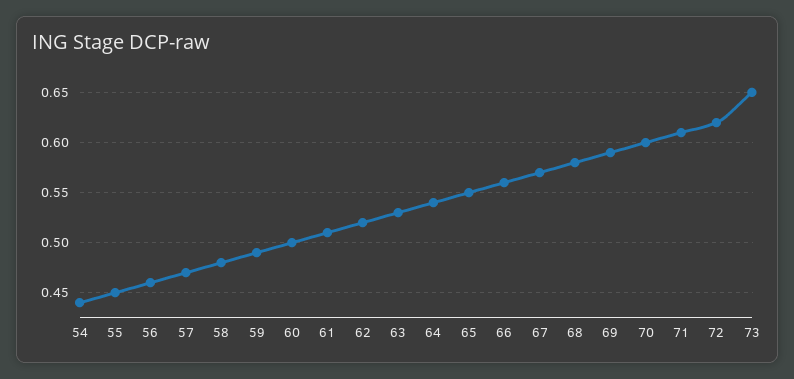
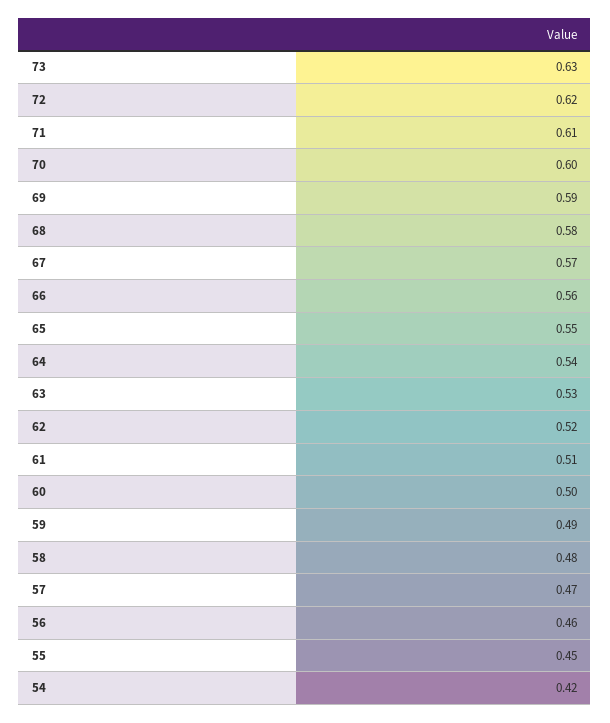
  {
-   "54": 0.44,
+   "54": 0.42,
    "55": 0.45,
    "56": 0.46,
    "57": 0.47,
    "58": 0.48,
    "59": 0.49,
    "60": 0.5,
    "61": 0.51,
    "62": 0.52,
    "63": 0.53,
    "64": 0.54,
    "65": 0.55,
    "66": 0.56,
    "67": 0.57,
    "68": 0.58,
    "69": 0.59,
    "70": 0.6,
    "71": 0.61,
    "72": 0.62,
-   "73": 0.65
+   "73": 0.63
  }

